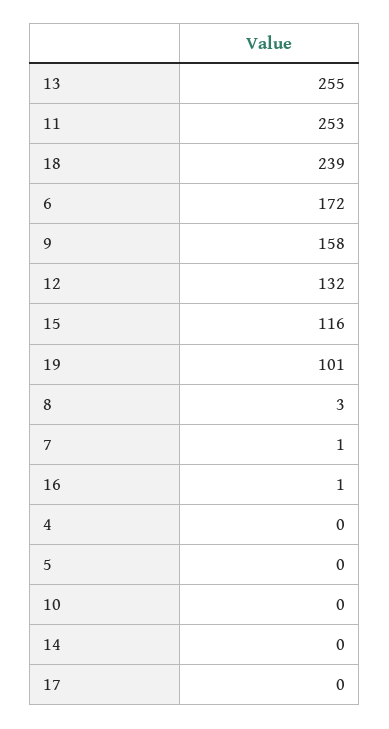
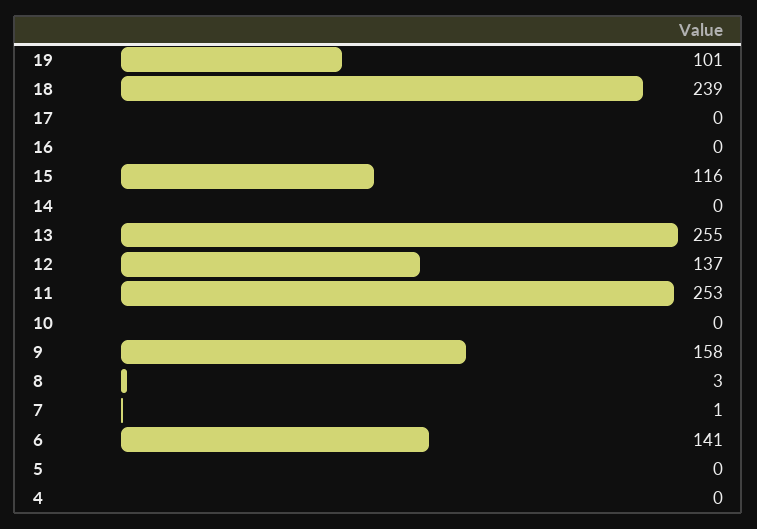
  {
    "13": 255,
    "11": 253,
    "18": 239,
-   "6": 172,
+   "6": 141,
    "9": 158,
-   "12": 132,
+   "12": 137,
    "15": 116,
    "19": 101,
    "8": 3,
    "7": 1,
-   "16": 1,
+   "16": 0,
    "4": 0,
    "5": 0,
    "10": 0,
    "14": 0,
    "17": 0
  }

